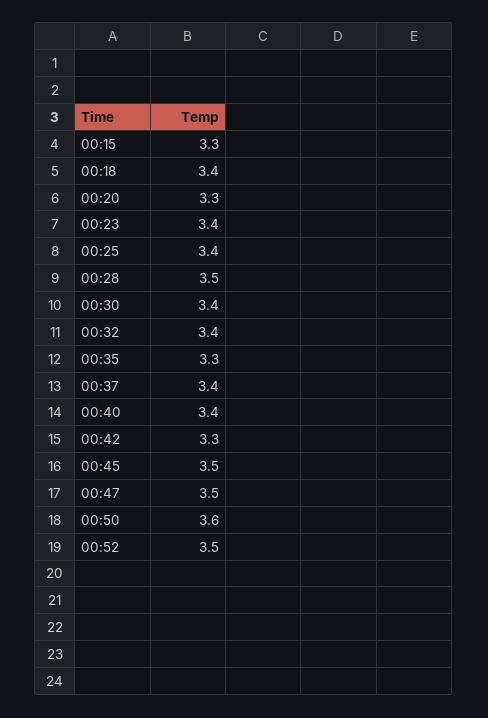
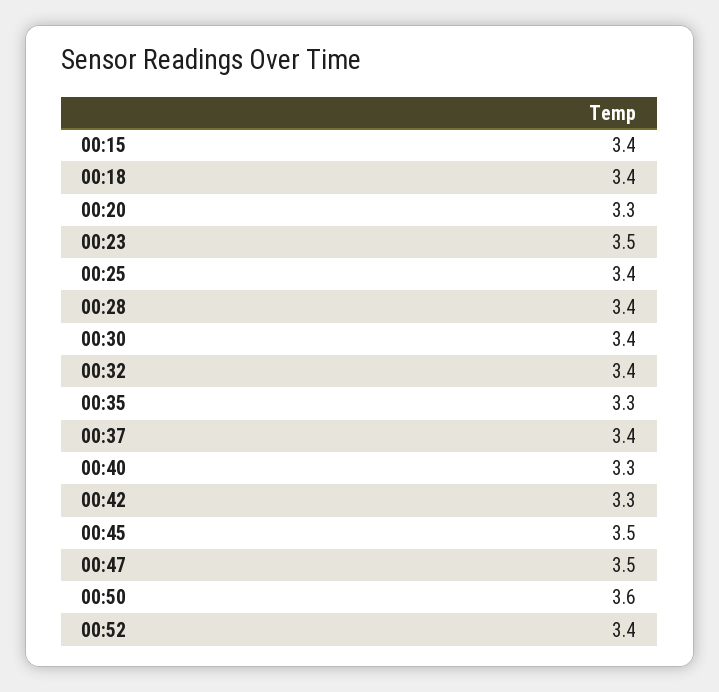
  {
-   "00:15": 3.3,
+   "00:15": 3.4,
    "00:18": 3.4,
    "00:20": 3.3,
-   "00:23": 3.4,
+   "00:23": 3.5,
    "00:25": 3.4,
-   "00:28": 3.5,
+   "00:28": 3.4,
    "00:30": 3.4,
    "00:32": 3.4,
    "00:35": 3.3,
    "00:37": 3.4,
-   "00:40": 3.4,
+   "00:40": 3.3,
    "00:42": 3.3,
    "00:45": 3.5,
    "00:47": 3.5,
    "00:50": 3.6,
-   "00:52": 3.5
+   "00:52": 3.4
  }

